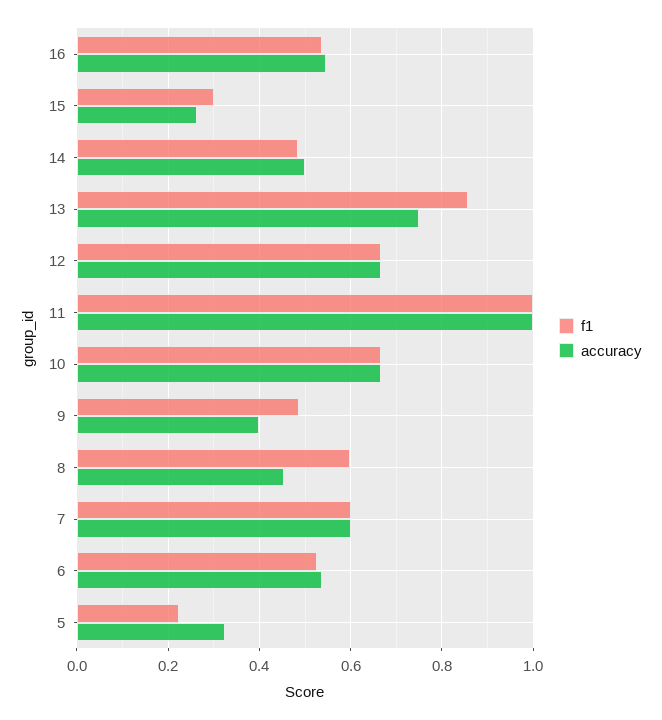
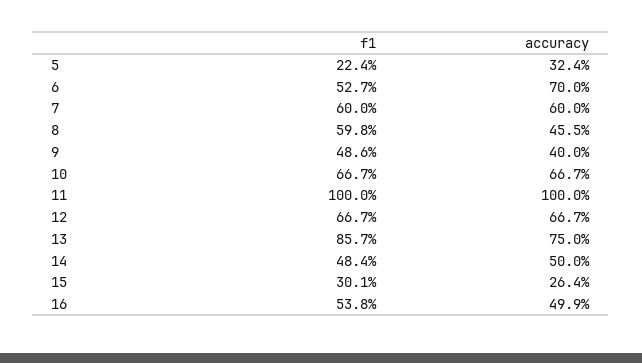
  {
    "f1": {
      "16": 0.538,
      "15": 0.301,
      "14": 0.484,
      "13": 0.857,
      "12": 0.667,
      "11": 1,
      "10": 0.667,
      "9": 0.486,
      "8": 0.598,
      "7": 0.6,
      "6": 0.527,
      "5": 0.224
    },
    "accuracy": {
-     "16": 0.54,
+     "16": 0.499,
      "15": 0.264,
      "14": 0.5,
      "13": 0.75,
      "12": 0.667,
      "11": 1,
      "10": 0.667,
      "9": 0.4,
      "8": 0.455,
      "7": 0.6,
-     "6": 0.54,
+     "6": 0.7,
      "5": 0.324
    }
  }

